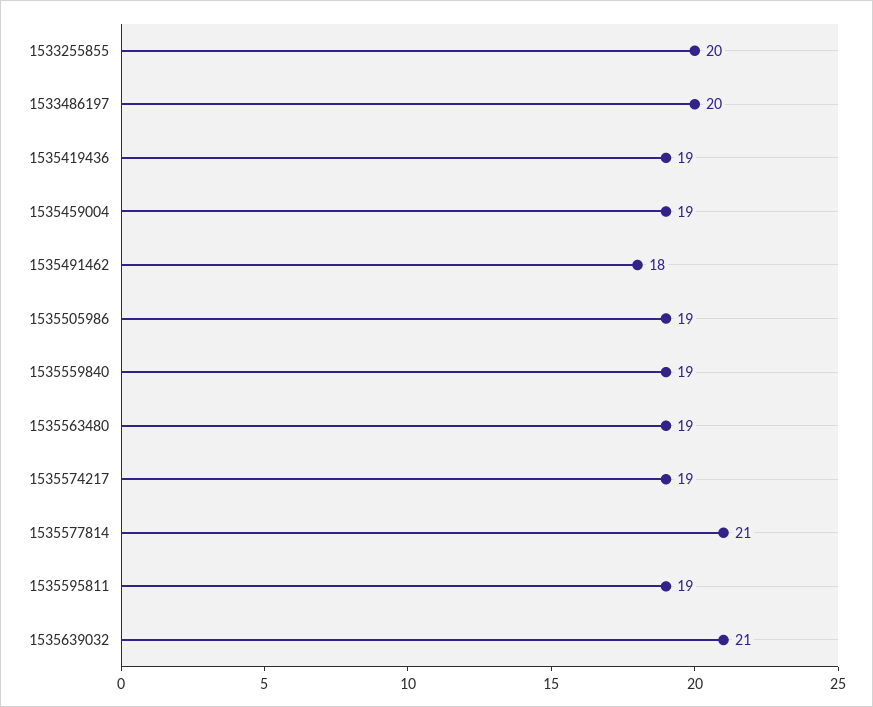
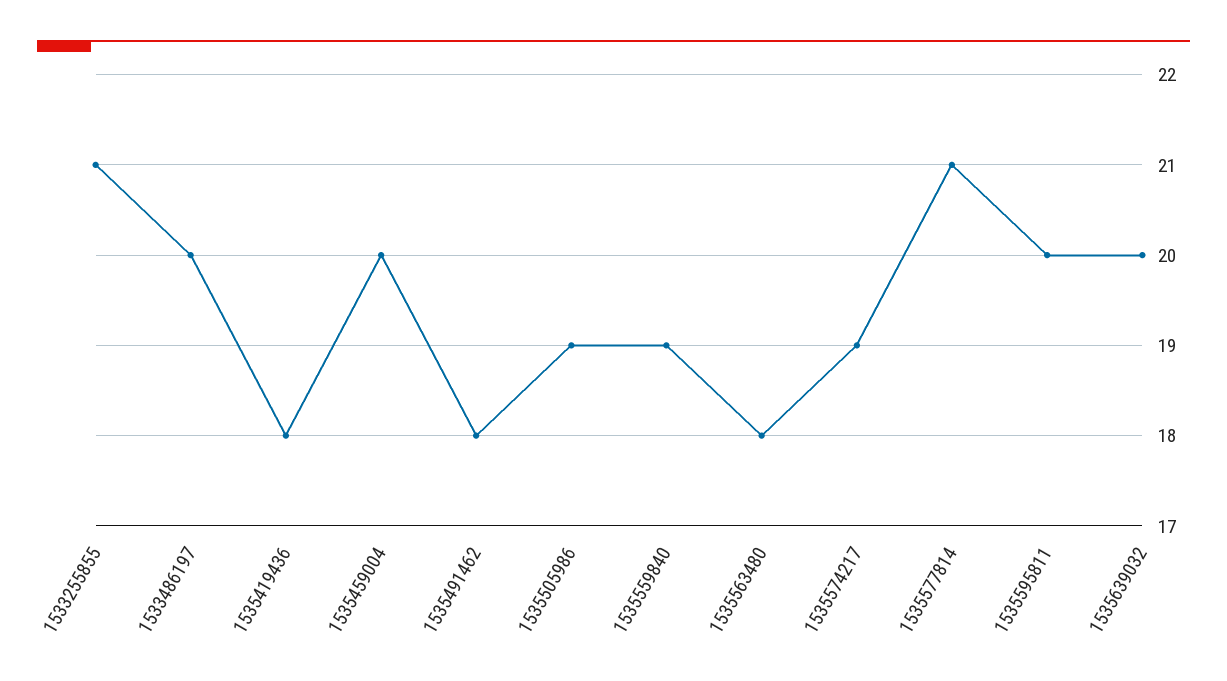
  {
-   "1533255855": 20,
+   "1533255855": 21,
    "1533486197": 20,
-   "1535419436": 19,
+   "1535419436": 18,
-   "1535459004": 19,
+   "1535459004": 20,
    "1535491462": 18,
    "1535505986": 19,
    "1535559840": 19,
-   "1535563480": 19,
+   "1535563480": 18,
    "1535574217": 19,
    "1535577814": 21,
-   "1535595811": 19,
+   "1535595811": 20,
-   "1535639032": 21
+   "1535639032": 20
  }

